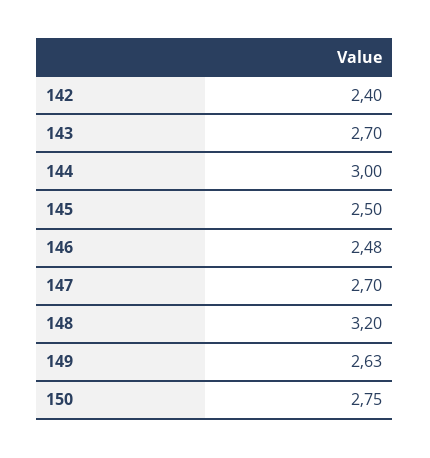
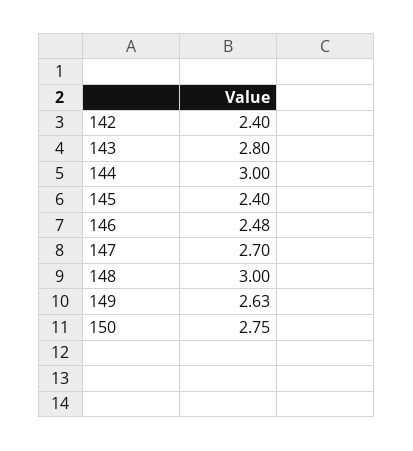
  {
    "142": 2.4,
-   "143": 2.7,
+   "143": 2.8,
    "144": 3,
-   "145": 2.5,
+   "145": 2.4,
    "146": 2.48,
    "147": 2.7,
-   "148": 3.2,
+   "148": 3,
    "149": 2.63,
    "150": 2.75
  }

